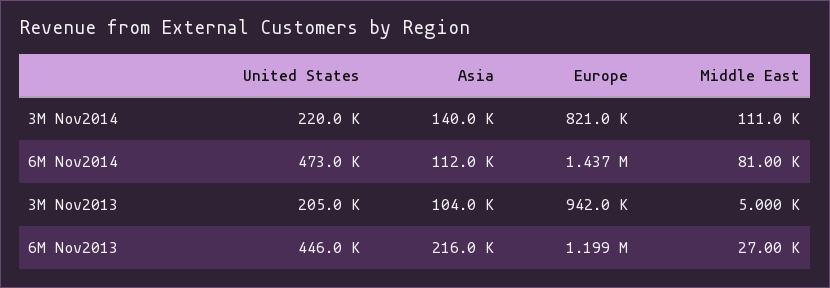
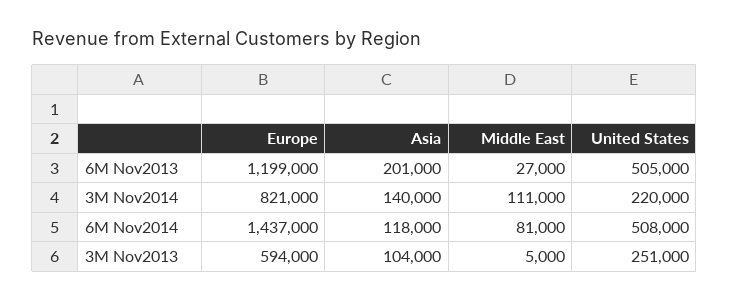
  {
    "United States": {
      "3M Nov2014": 220000,
-     "6M Nov2014": 473000,
+     "6M Nov2014": 508000,
-     "3M Nov2013": 205000,
+     "3M Nov2013": 251000,
-     "6M Nov2013": 446000
+     "6M Nov2013": 505000
    },
    "Asia": {
      "3M Nov2014": 140000,
-     "6M Nov2014": 112000,
+     "6M Nov2014": 118000,
      "3M Nov2013": 104000,
-     "6M Nov2013": 216000
+     "6M Nov2013": 201000
    },
    "Europe": {
      "3M Nov2014": 821000,
      "6M Nov2014": 1437000,
-     "3M Nov2013": 942000,
+     "3M Nov2013": 594000,
      "6M Nov2013": 1199000
    },
    "Middle East": {
      "3M Nov2014": 111000,
      "6M Nov2014": 81000,
      "3M Nov2013": 5000,
      "6M Nov2013": 27000
    }
  }

